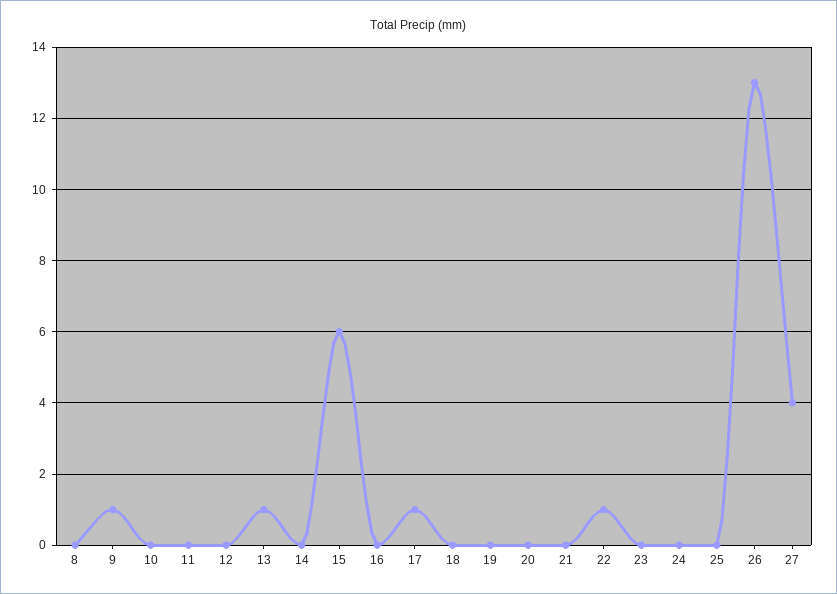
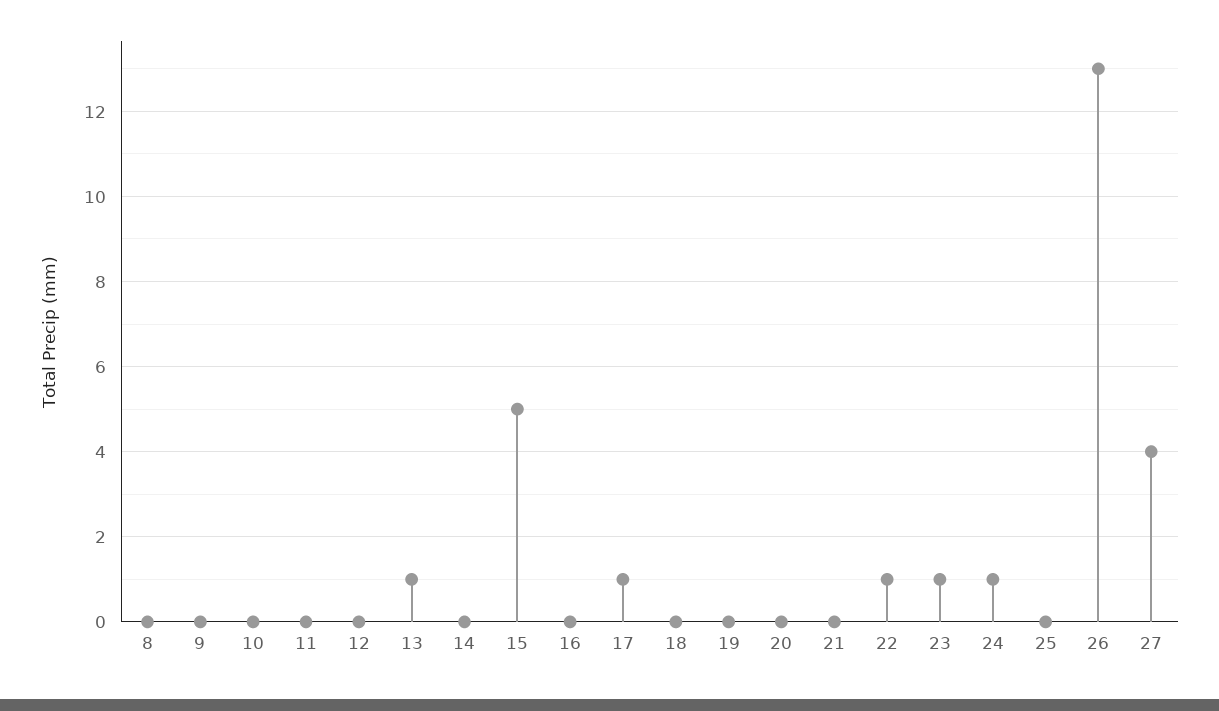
  {
    "8": 0,
-   "9": 1,
+   "9": 0,
    "10": 0,
    "11": 0,
    "12": 0,
    "13": 1,
    "14": 0,
-   "15": 6,
+   "15": 5,
    "16": 0,
    "17": 1,
    "18": 0,
    "19": 0,
    "20": 0,
    "21": 0,
    "22": 1,
-   "23": 0,
+   "23": 1,
-   "24": 0,
+   "24": 1,
    "25": 0,
    "26": 13,
    "27": 4
  }

